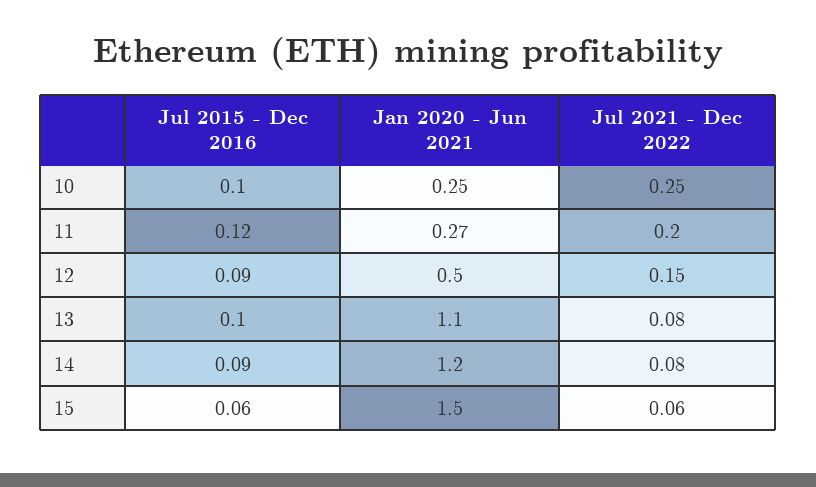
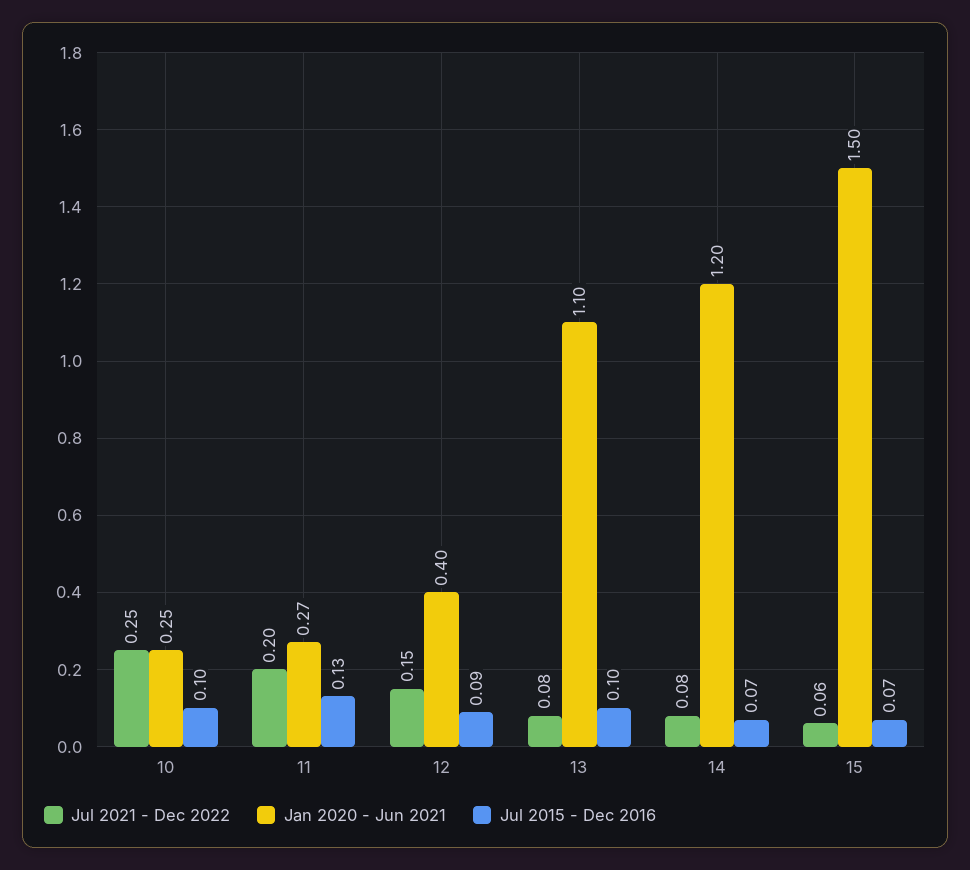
  {
    "Jul 2015 - Dec 2016": {
      "10": 0.1,
-     "11": 0.12,
+     "11": 0.13,
      "12": 0.09,
      "13": 0.1,
-     "14": 0.09,
+     "14": 0.07,
-     "15": 0.06
+     "15": 0.07
    },
    "Jan 2020 - Jun 2021": {
      "10": 0.25,
      "11": 0.27,
-     "12": 0.5,
+     "12": 0.4,
      "13": 1.1,
      "14": 1.2,
      "15": 1.5
    },
    "Jul 2021 - Dec 2022": {
      "10": 0.25,
      "11": 0.2,
      "12": 0.15,
      "13": 0.08,
      "14": 0.08,
      "15": 0.06
    }
  }

